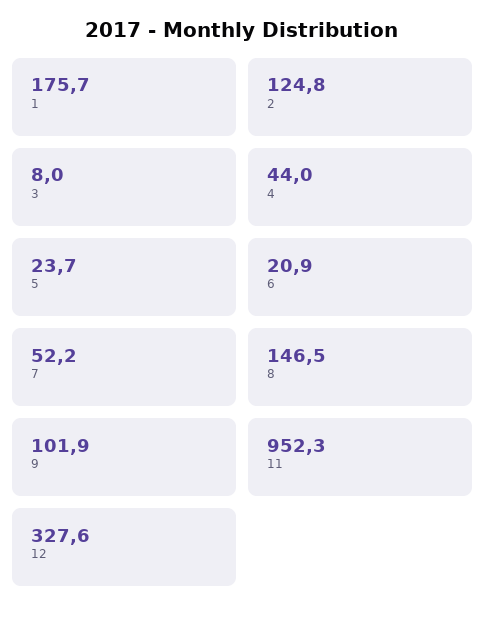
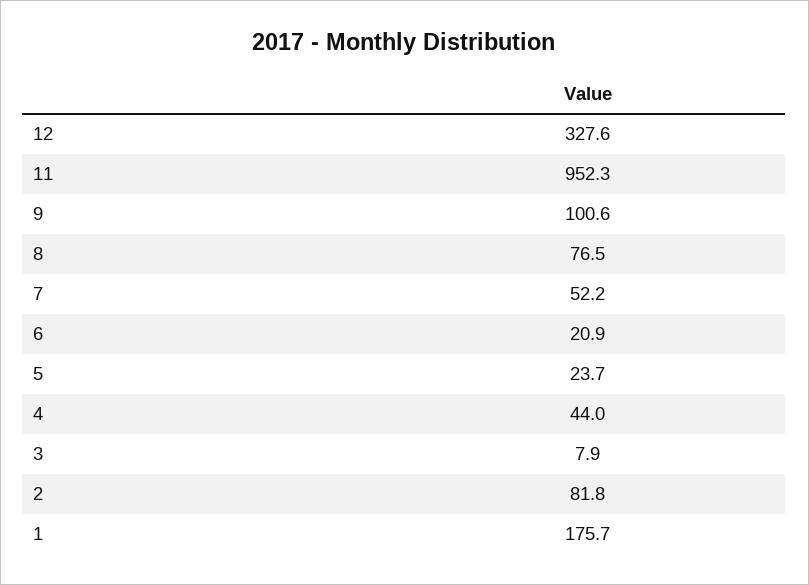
  {
    "1": 175.7,
-   "2": 124.8,
+   "2": 81.8,
-   "3": 8,
+   "3": 7.9,
    "4": 44,
    "5": 23.7,
    "6": 20.9,
    "7": 52.2,
-   "8": 146.5,
+   "8": 76.5,
-   "9": 101.9,
+   "9": 100.6,
    "11": 952.3,
    "12": 327.6
  }

